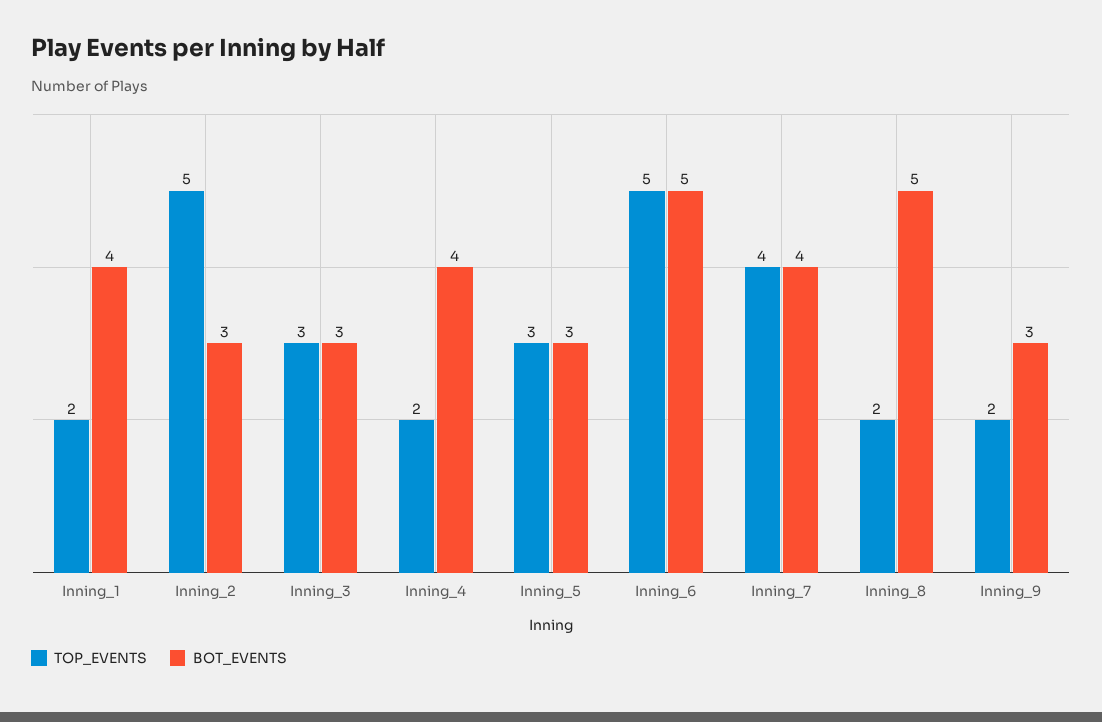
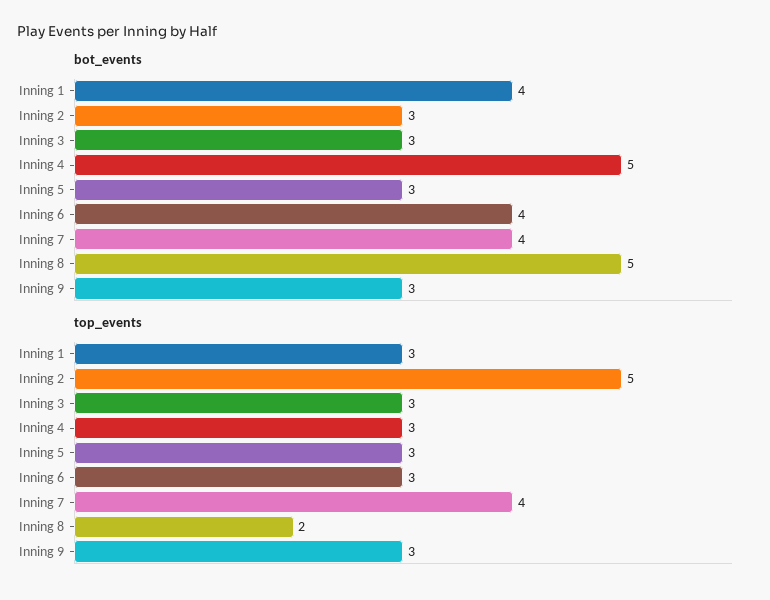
  {
    "TOP_EVENTS": {
-     "Inning_1": 2,
+     "Inning_1": 3,
      "Inning_2": 5,
      "Inning_3": 3,
-     "Inning_4": 2,
+     "Inning_4": 3,
      "Inning_5": 3,
-     "Inning_6": 5,
+     "Inning_6": 3,
      "Inning_7": 4,
      "Inning_8": 2,
-     "Inning_9": 2
+     "Inning_9": 3
    },
    "BOT_EVENTS": {
      "Inning_1": 4,
      "Inning_2": 3,
      "Inning_3": 3,
-     "Inning_4": 4,
+     "Inning_4": 5,
      "Inning_5": 3,
-     "Inning_6": 5,
+     "Inning_6": 4,
      "Inning_7": 4,
      "Inning_8": 5,
      "Inning_9": 3
    }
  }

